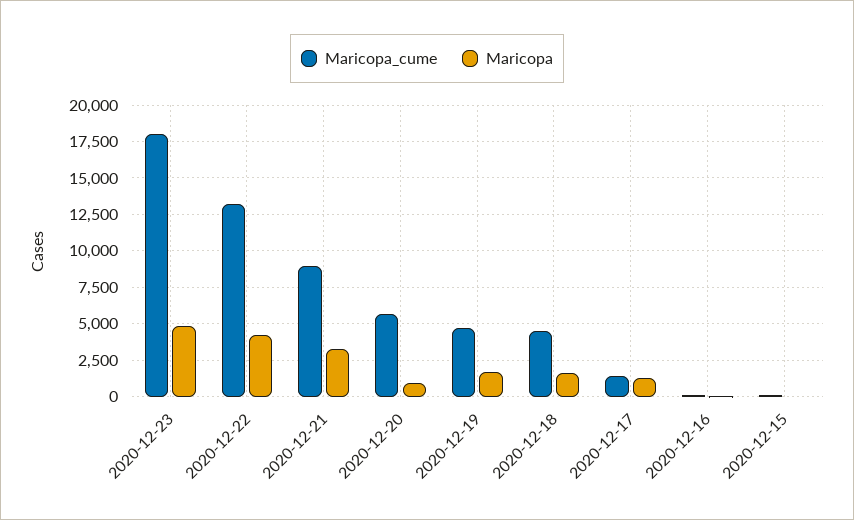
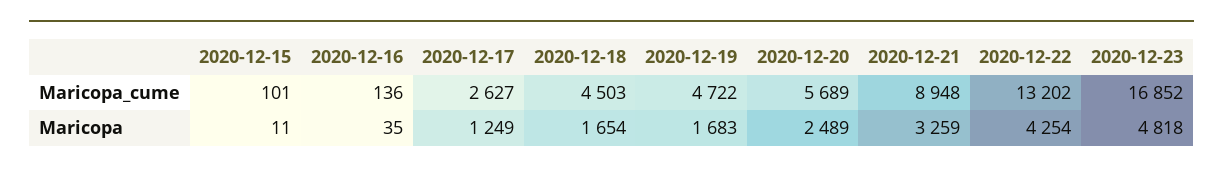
  {
    "Maricopa_cume": {
-     "2020-12-23": 18000,
+     "2020-12-23": 16852,
      "2020-12-22": 13202,
      "2020-12-21": 8948,
      "2020-12-20": 5689,
      "2020-12-19": 4722,
      "2020-12-18": 4503,
-     "2020-12-17": 1500,
+     "2020-12-17": 2627,
      "2020-12-16": 136,
      "2020-12-15": 101
    },
    "Maricopa": {
      "2020-12-23": 4818,
      "2020-12-22": 4254,
      "2020-12-21": 3259,
-     "2020-12-20": 1000,
+     "2020-12-20": 2489,
      "2020-12-19": 1683,
      "2020-12-18": 1654,
      "2020-12-17": 1249,
      "2020-12-16": 35,
      "2020-12-15": 11
    }
  }

